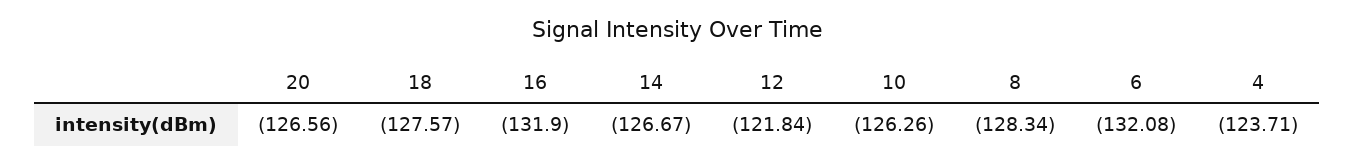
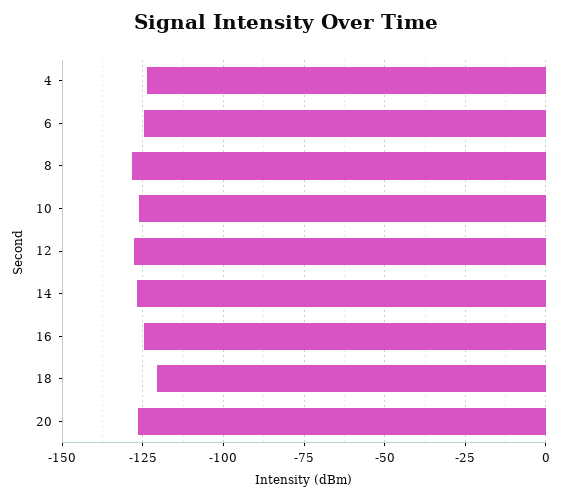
  {
    "20": -126.56,
-   "18": -127.57,
+   "18": -120,
-   "16": -131.9,
+   "16": -125,
    "14": -126.67,
-   "12": -121.84,
+   "12": -127.5,
    "10": -126.26,
    "8": -128.34,
-   "6": -132.08,
+   "6": -125,
    "4": -123.71
  }

